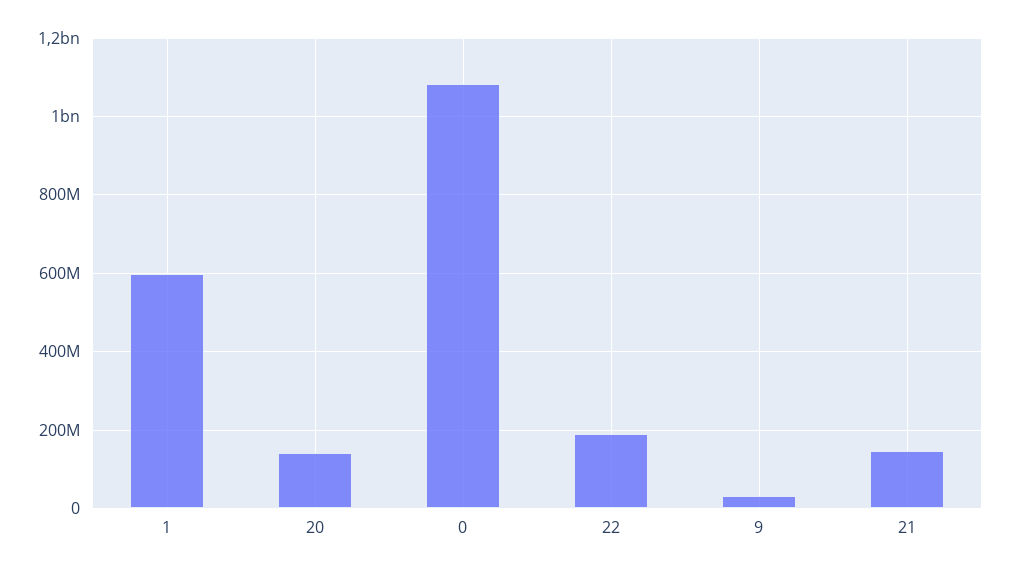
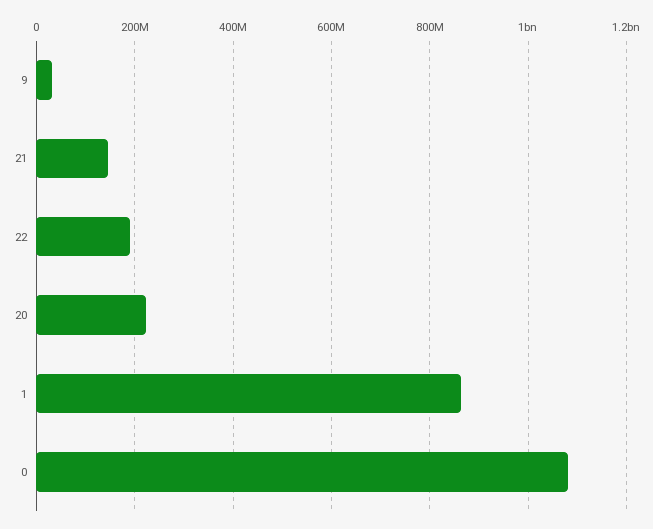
  {
-   "1": 600000000,
+   "1": 860000000,
-   "20": 140000000,
+   "20": 220000000,
    "0": 1080000000,
    "22": 200000000,
    "9": 40000000,
    "21": 140000000
  }

